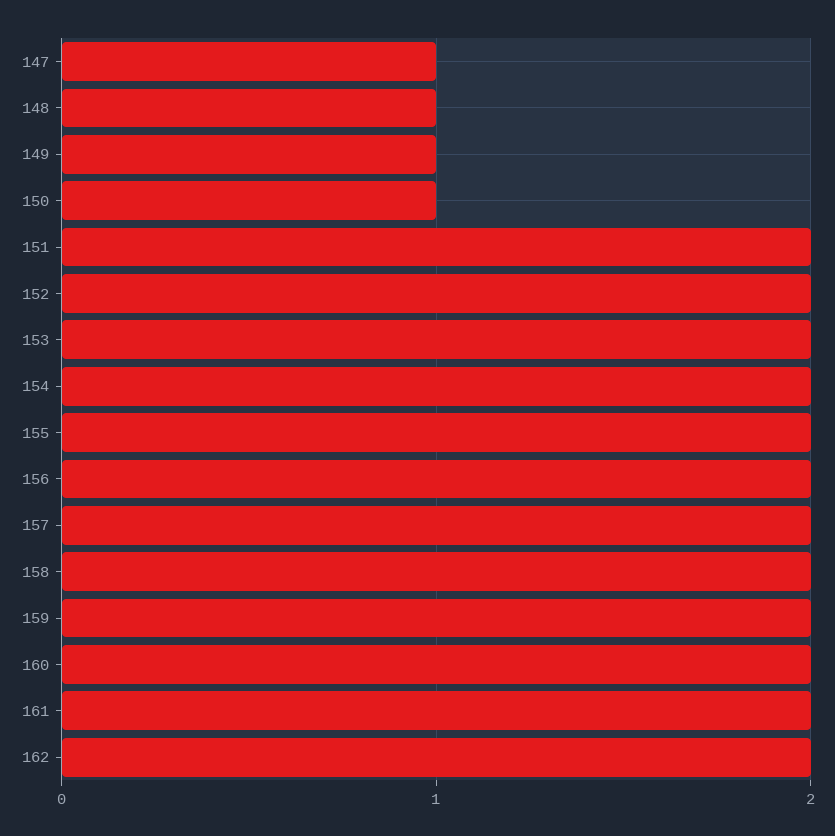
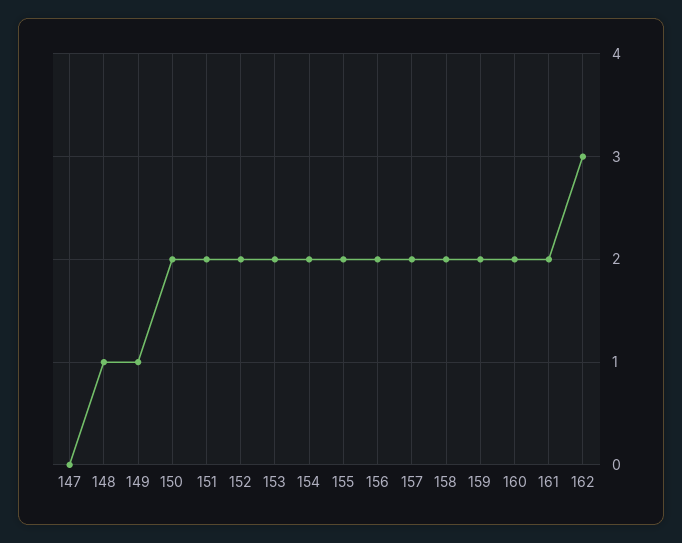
  {
-   "147": 1,
+   "147": 0,
    "148": 1,
    "149": 1,
-   "150": 1,
+   "150": 2,
    "151": 2,
    "152": 2,
    "153": 2,
    "154": 2,
    "155": 2,
    "156": 2,
    "157": 2,
    "158": 2,
    "159": 2,
    "160": 2,
    "161": 2,
-   "162": 2
+   "162": 3
  }

